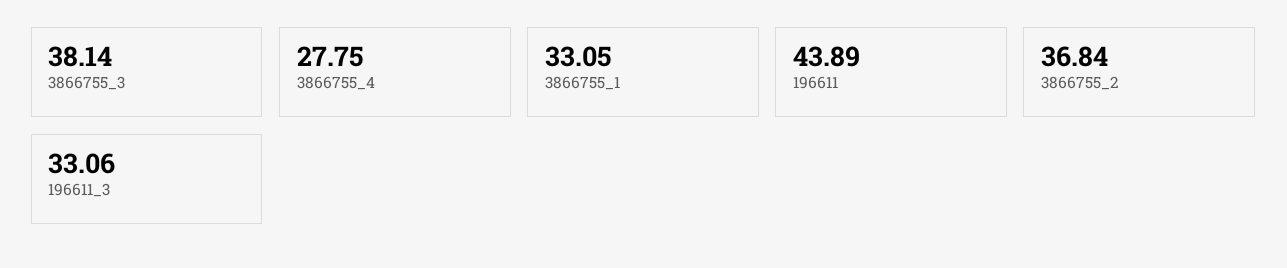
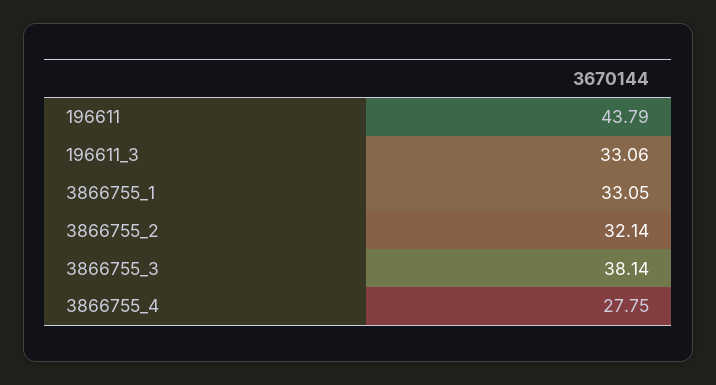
  {
    "3866755_3": 38.14,
    "3866755_4": 27.75,
    "3866755_1": 33.05,
-   "196611": 43.89,
+   "196611": 43.79,
-   "3866755_2": 36.84,
+   "3866755_2": 32.14,
    "196611_3": 33.06
  }

